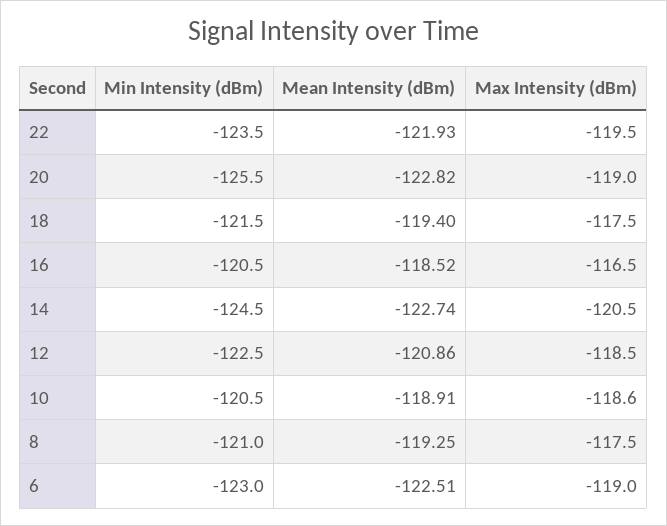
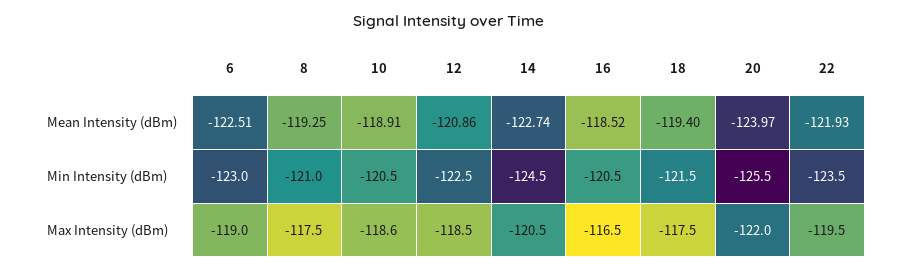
  {
    "Min Intensity (dBm)": {
      "22": -123.5,
      "20": -125.5,
      "18": -121.5,
      "16": -120.5,
      "14": -124.5,
      "12": -122.5,
      "10": -120.5,
      "8": -121,
      "6": -123
    },
    "Mean Intensity (dBm)": {
      "22": -121.93,
-     "20": -122.82,
+     "20": -123.97,
      "18": -119.4,
      "16": -118.52,
      "14": -122.74,
      "12": -120.86,
      "10": -118.91,
      "8": -119.25,
      "6": -122.51
    },
    "Max Intensity (dBm)": {
      "22": -119.5,
-     "20": -119,
+     "20": -122,
      "18": -117.5,
      "16": -116.5,
      "14": -120.5,
      "12": -118.5,
      "10": -118.6,
      "8": -117.5,
      "6": -119
    }
  }

